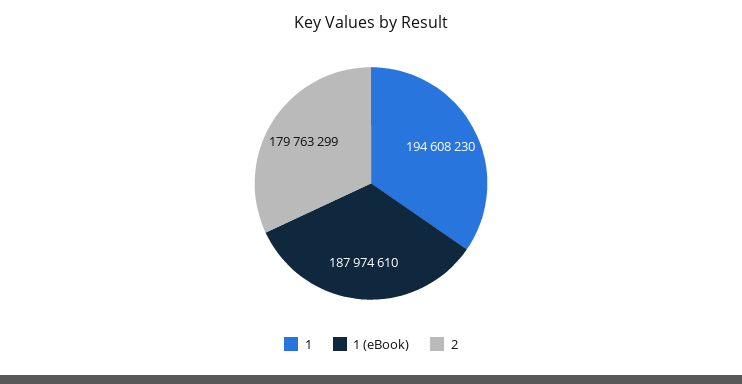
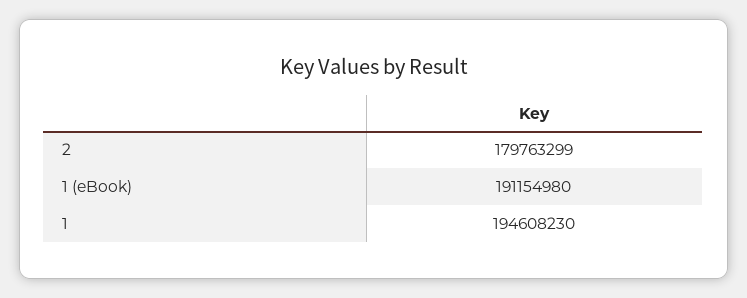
  {
    "1": 194608230,
-   "1 (eBook)": 187974610,
+   "1 (eBook)": 191154980,
    "2": 179763299
  }

